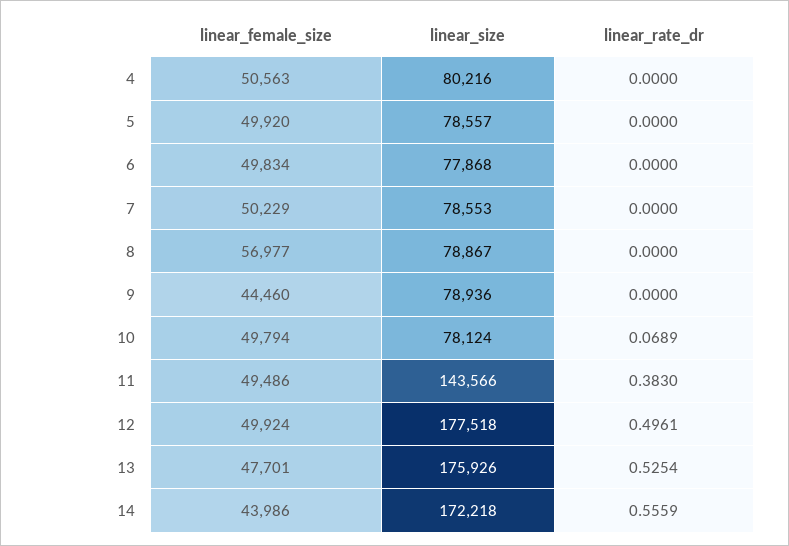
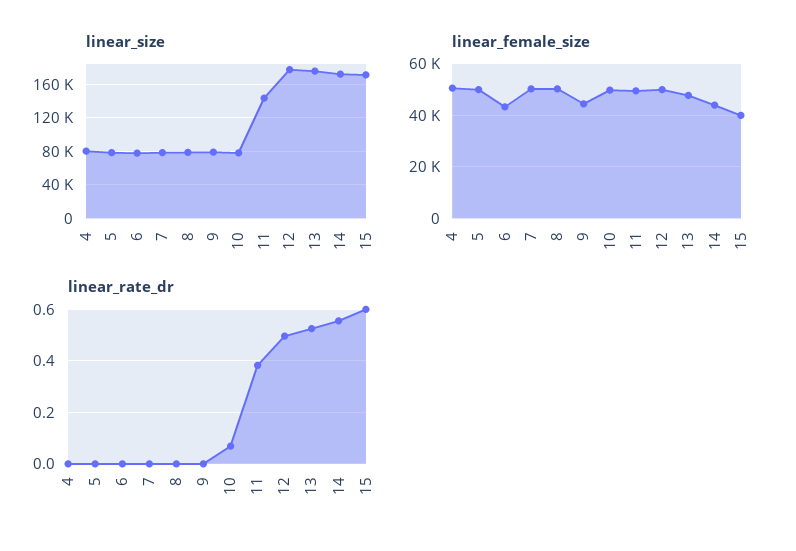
  {
    "linear_female_size": {
      "4": 50563,
      "5": 49920,
-     "6": 49834,
+     "6": 42500,
      "7": 50229,
-     "8": 56977,
+     "8": 50000,
      "9": 44460,
      "10": 49794,
      "11": 49486,
      "12": 49924,
      "13": 47701,
-     "14": 43986
+     "14": 43986,
+     "15": 40000
    },
    "linear_size": {
      "4": 80216,
      "5": 78557,
      "6": 77868,
      "7": 78553,
      "8": 78867,
      "9": 78936,
      "10": 78124,
      "11": 143566,
      "12": 177518,
      "13": 175926,
-     "14": 172218
+     "14": 172218,
+     "15": 170000
    },
    "linear_rate_dr": {
      "4": 0,
      "5": 0,
      "6": 0,
      "7": 0,
      "8": 0,
      "9": 0,
      "10": 0.0689,
      "11": 0.383,
      "12": 0.4961,
      "13": 0.5254,
-     "14": 0.5559
+     "14": 0.5559,
+     "15": 0.6
    }
  }

